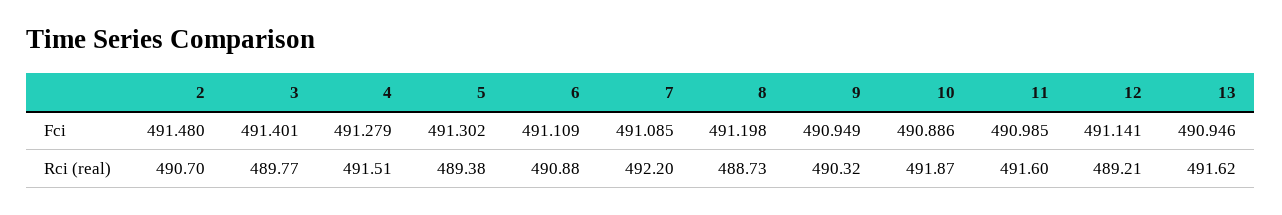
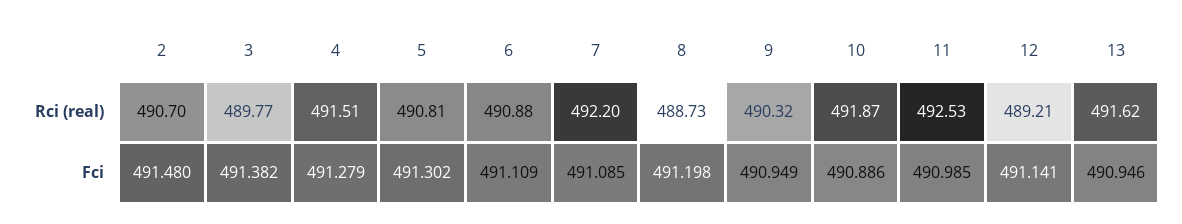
  {
    "2": {
      "Fci": 491.48,
      "Rci (real)": 490.7
    },
    "3": {
-     "Fci": 491.401,
+     "Fci": 491.382,
      "Rci (real)": 489.77
    },
    "4": {
      "Fci": 491.279,
      "Rci (real)": 491.51
    },
    "5": {
      "Fci": 491.302,
-     "Rci (real)": 489.38
+     "Rci (real)": 490.81
    },
    "6": {
      "Fci": 491.109,
      "Rci (real)": 490.88
    },
    "7": {
      "Fci": 491.085,
      "Rci (real)": 492.2
    },
    "8": {
      "Fci": 491.198,
      "Rci (real)": 488.73
    },
    "9": {
      "Fci": 490.949,
      "Rci (real)": 490.32
    },
    "10": {
      "Fci": 490.886,
      "Rci (real)": 491.87
    },
    "11": {
      "Fci": 490.985,
-     "Rci (real)": 491.6
+     "Rci (real)": 492.53
    },
    "12": {
      "Fci": 491.141,
      "Rci (real)": 489.21
    },
    "13": {
      "Fci": 490.946,
      "Rci (real)": 491.62
    }
  }

